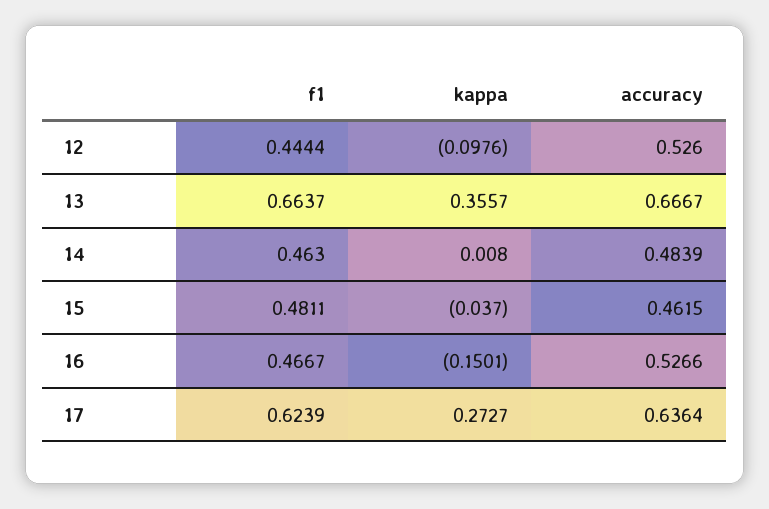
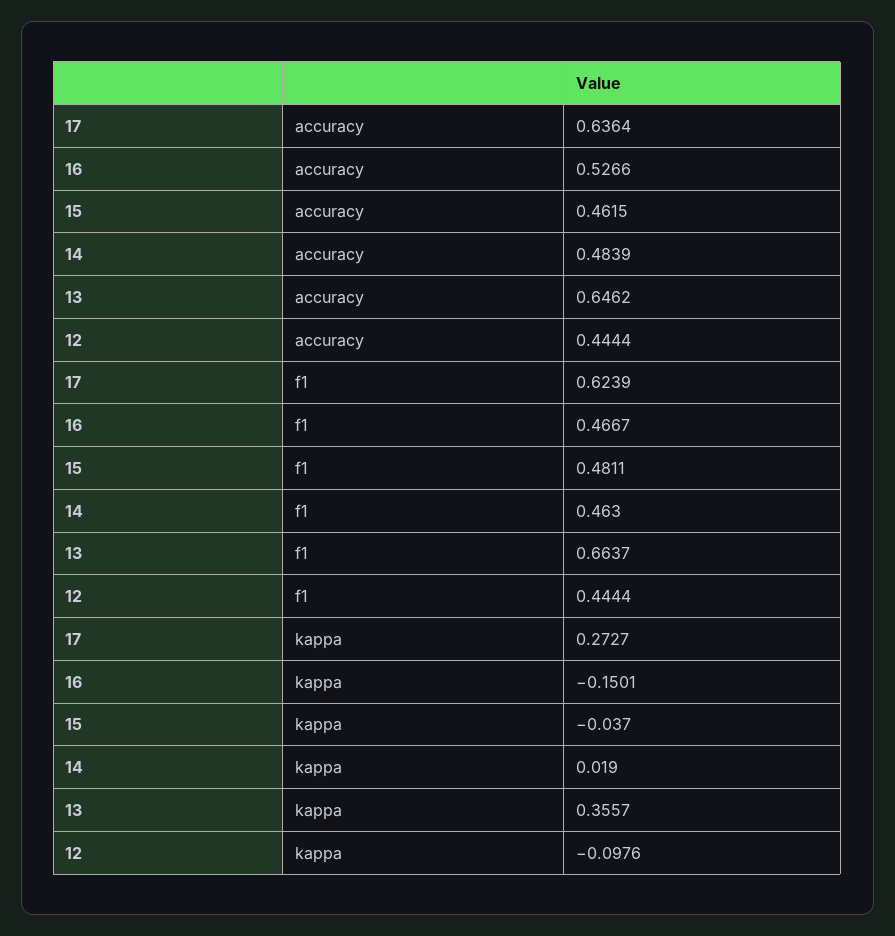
  {
    "f1": {
      "12": 0.4444,
      "13": 0.6637,
      "14": 0.463,
      "15": 0.4811,
      "16": 0.4667,
      "17": 0.6239
    },
    "kappa": {
      "12": -0.0976,
      "13": 0.3557,
-     "14": 0.008,
+     "14": 0.019,
      "15": -0.037,
      "16": -0.1501,
      "17": 0.2727
    },
    "accuracy": {
-     "12": 0.526,
+     "12": 0.4444,
-     "13": 0.6667,
+     "13": 0.6462,
      "14": 0.4839,
      "15": 0.4615,
      "16": 0.5266,
      "17": 0.6364
    }
  }

